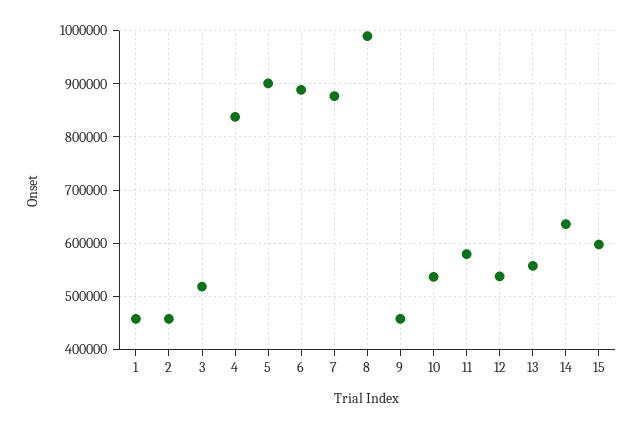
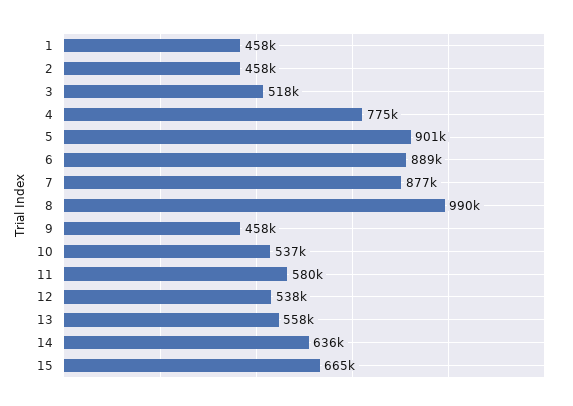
  {
    "1": 458000,
    "2": 458000,
    "3": 518000,
-   "4": 840000,
+   "4": 775000,
    "5": 901000,
    "6": 889000,
    "7": 877000,
    "8": 990000,
    "9": 458000,
    "10": 537000,
    "11": 580000,
    "12": 538000,
    "13": 558000,
    "14": 636000,
-   "15": 600000
+   "15": 665000
  }

